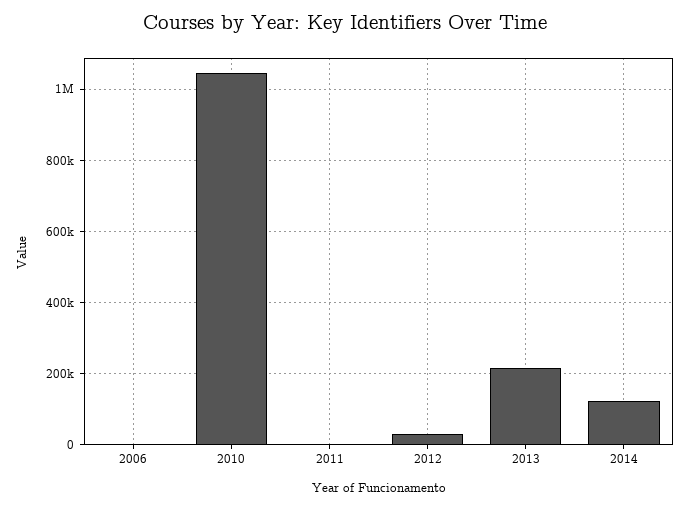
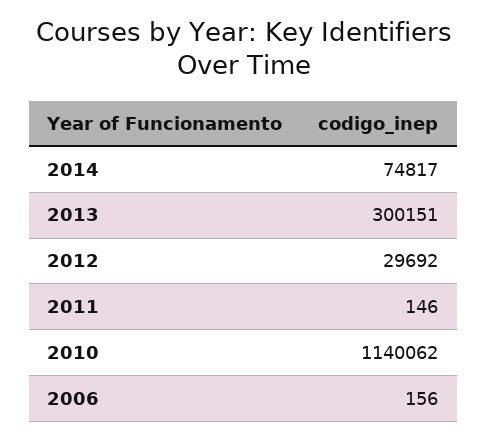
  {
    "2006": 156,
-   "2010": 1040000,
+   "2010": 1140062,
    "2011": 146,
    "2012": 29692,
-   "2013": 220000,
+   "2013": 300151,
-   "2014": 120000
+   "2014": 74817
  }

